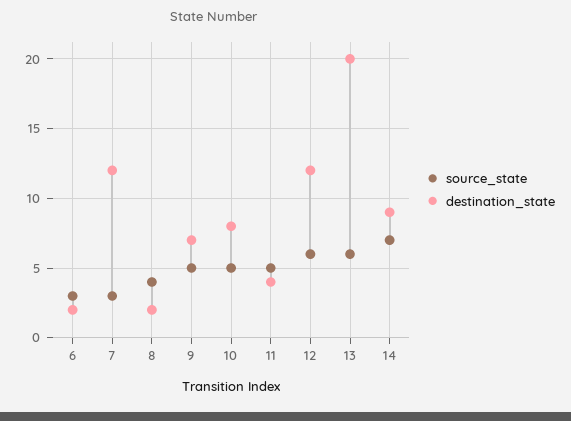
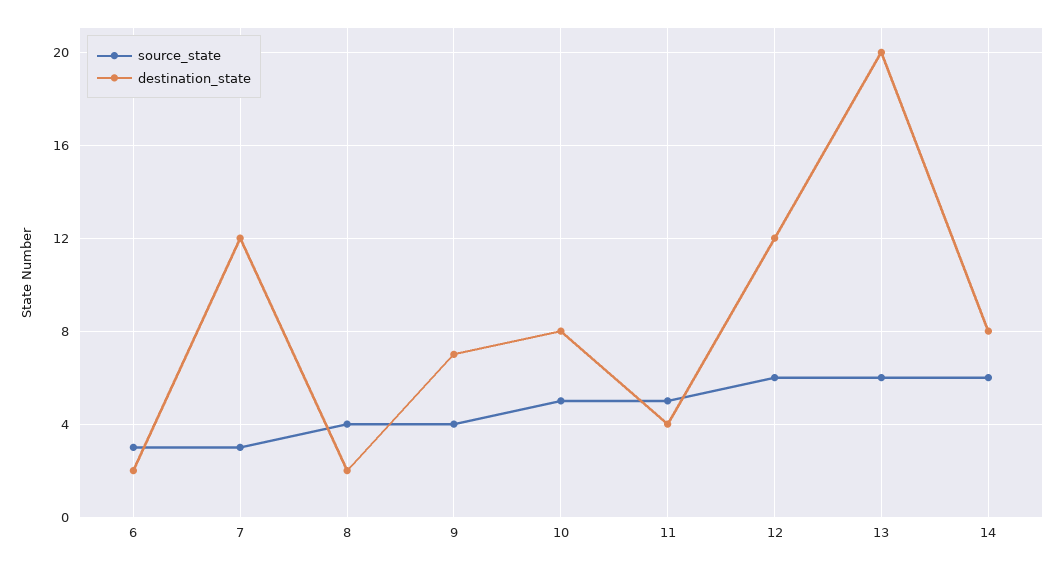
  {
    "source_state": {
      "6": 3,
      "7": 3,
      "8": 4,
-     "9": 5,
+     "9": 4,
      "10": 5,
      "11": 5,
      "12": 6,
      "13": 6,
-     "14": 7
+     "14": 6
    },
    "destination_state": {
      "6": 2,
      "7": 12,
      "8": 2,
      "9": 7,
      "10": 8,
      "11": 4,
      "12": 12,
      "13": 20,
-     "14": 9
+     "14": 8
    }
  }

